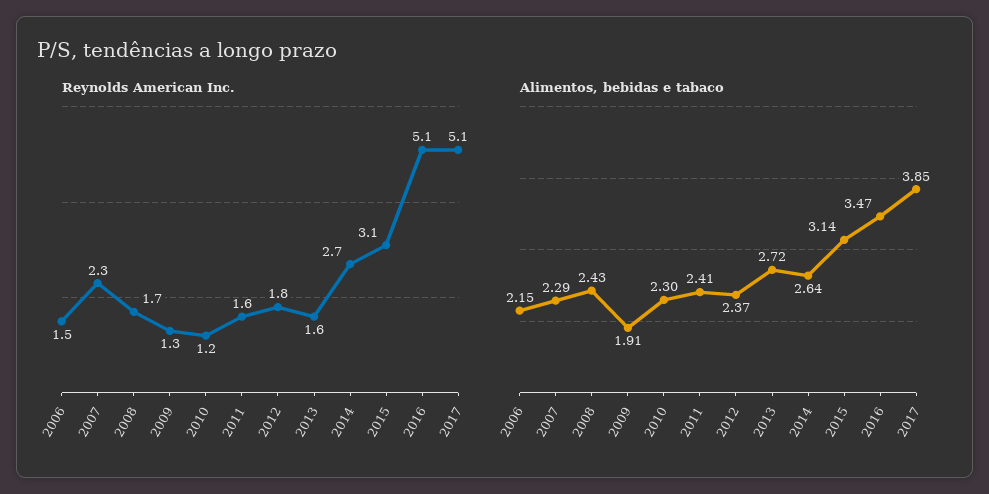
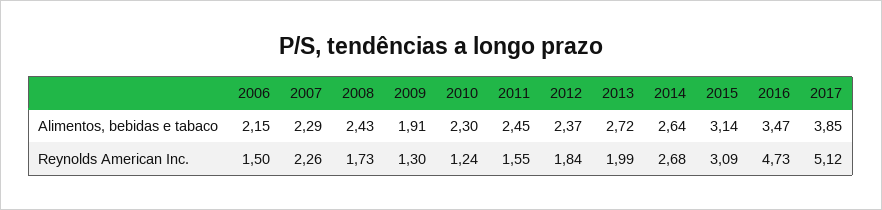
  {
    "Reynolds American Inc.": {
      "2006": 1.5,
      "2007": 2.26,
      "2008": 1.73,
      "2009": 1.3,
      "2010": 1.24,
      "2011": 1.55,
      "2012": 1.84,
-     "2013": 1.6,
+     "2013": 1.99,
      "2014": 2.68,
      "2015": 3.09,
-     "2016": 5.1,
+     "2016": 4.73,
      "2017": 5.12
    },
    "Alimentos, bebidas e tabaco": {
      "2006": 2.15,
      "2007": 2.29,
      "2008": 2.43,
      "2009": 1.91,
      "2010": 2.3,
-     "2011": 2.41,
+     "2011": 2.45,
      "2012": 2.37,
      "2013": 2.72,
      "2014": 2.64,
      "2015": 3.14,
      "2016": 3.47,
      "2017": 3.85
    }
  }

